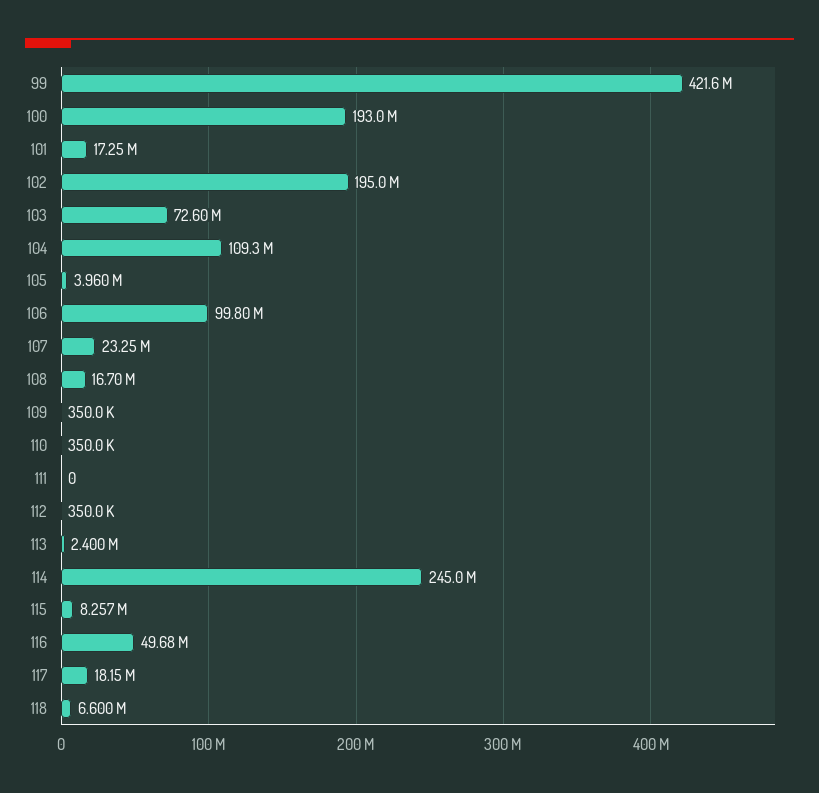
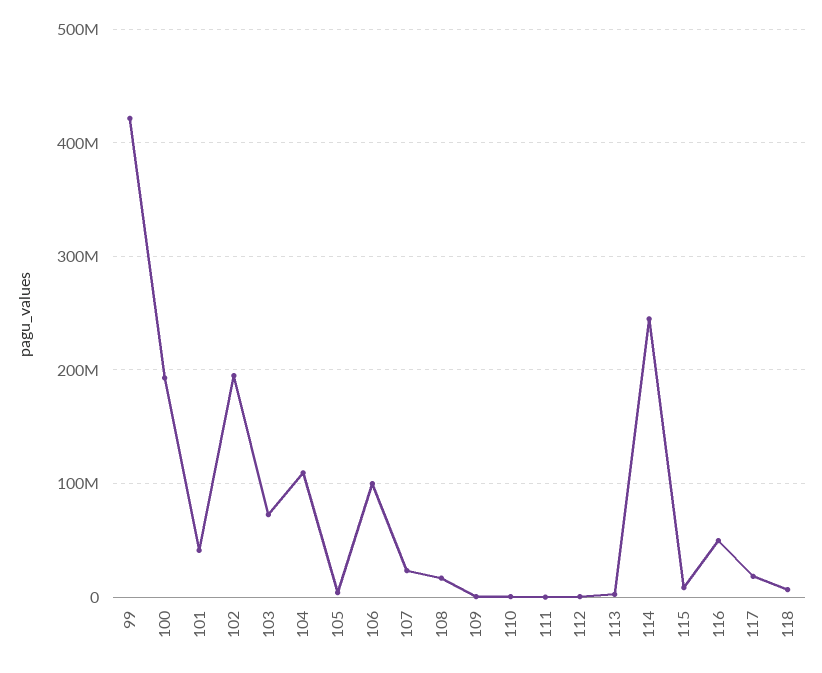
  {
    "99": 421600000,
    "100": 193000000,
-   "101": 17250000,
+   "101": 40000000,
    "102": 195000000,
    "103": 72600000,
    "104": 109300000,
    "105": 3960000,
    "106": 99800000,
    "107": 23250000,
    "108": 16700000,
    "109": 350000,
    "110": 350000,
    "111": 0,
    "112": 350000,
    "113": 2400000,
    "114": 245000000,
    "115": 8257000,
    "116": 49680000,
    "117": 18150000,
    "118": 6600000
  }

